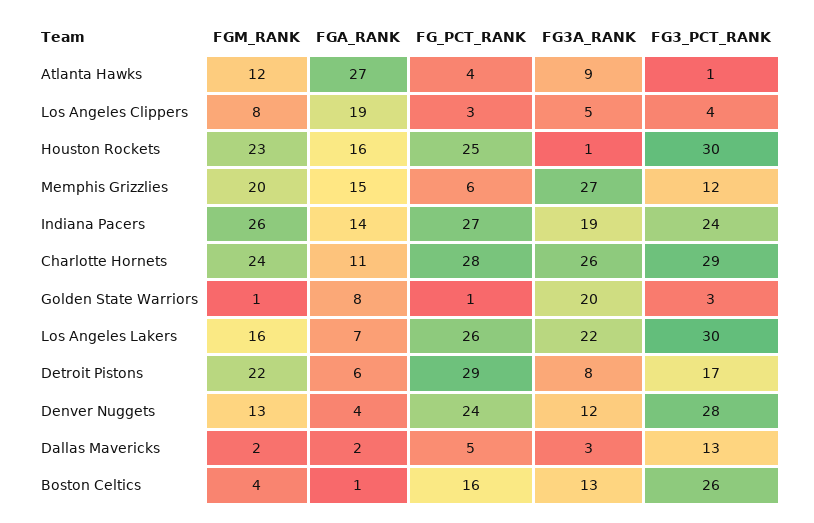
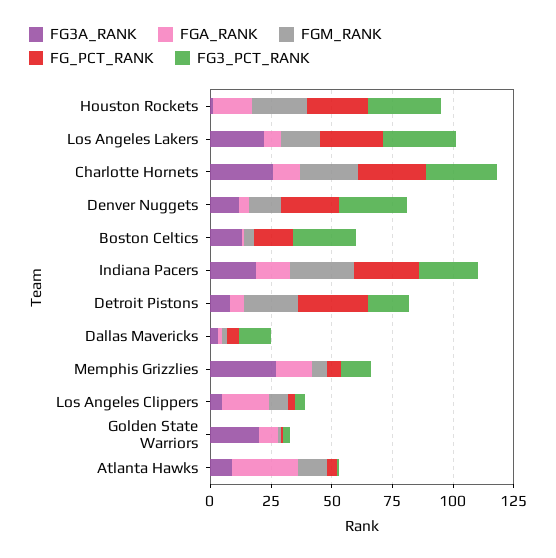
  {
    "FGM_RANK": {
      "Atlanta Hawks": 12,
      "Los Angeles Clippers": 8,
      "Houston Rockets": 23,
-     "Memphis Grizzlies": 20,
+     "Memphis Grizzlies": 5,
      "Indiana Pacers": 26,
      "Charlotte Hornets": 24,
      "Golden State Warriors": 1,
      "Los Angeles Lakers": 16,
      "Detroit Pistons": 22,
      "Denver Nuggets": 13,
      "Dallas Mavericks": 2,
      "Boston Celtics": 4
    },
    "FGA_RANK": {
      "Atlanta Hawks": 27,
      "Los Angeles Clippers": 19,
      "Houston Rockets": 16,
      "Memphis Grizzlies": 15,
      "Indiana Pacers": 14,
      "Charlotte Hornets": 11,
      "Golden State Warriors": 8,
      "Los Angeles Lakers": 7,
      "Detroit Pistons": 6,
      "Denver Nuggets": 4,
      "Dallas Mavericks": 2,
      "Boston Celtics": 1
    },
    "FG_PCT_RANK": {
      "Atlanta Hawks": 4,
      "Los Angeles Clippers": 3,
      "Houston Rockets": 25,
      "Memphis Grizzlies": 6,
      "Indiana Pacers": 27,
      "Charlotte Hornets": 28,
      "Golden State Warriors": 1,
      "Los Angeles Lakers": 26,
      "Detroit Pistons": 29,
      "Denver Nuggets": 24,
      "Dallas Mavericks": 5,
      "Boston Celtics": 16
    },
    "FG3A_RANK": {
      "Atlanta Hawks": 9,
      "Los Angeles Clippers": 5,
      "Houston Rockets": 1,
      "Memphis Grizzlies": 27,
      "Indiana Pacers": 19,
      "Charlotte Hornets": 26,
      "Golden State Warriors": 20,
      "Los Angeles Lakers": 22,
      "Detroit Pistons": 8,
      "Denver Nuggets": 12,
      "Dallas Mavericks": 3,
      "Boston Celtics": 13
    },
    "FG3_PCT_RANK": {
      "Atlanta Hawks": 1,
      "Los Angeles Clippers": 4,
      "Houston Rockets": 30,
      "Memphis Grizzlies": 12,
      "Indiana Pacers": 24,
      "Charlotte Hornets": 29,
      "Golden State Warriors": 3,
      "Los Angeles Lakers": 30,
      "Detroit Pistons": 17,
      "Denver Nuggets": 28,
      "Dallas Mavericks": 13,
      "Boston Celtics": 26
    }
  }

